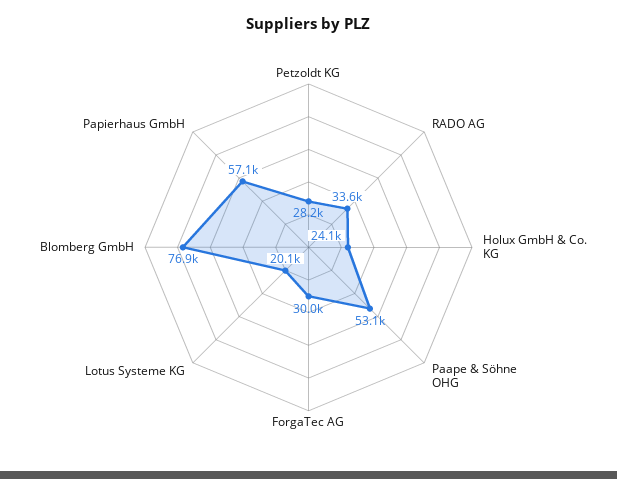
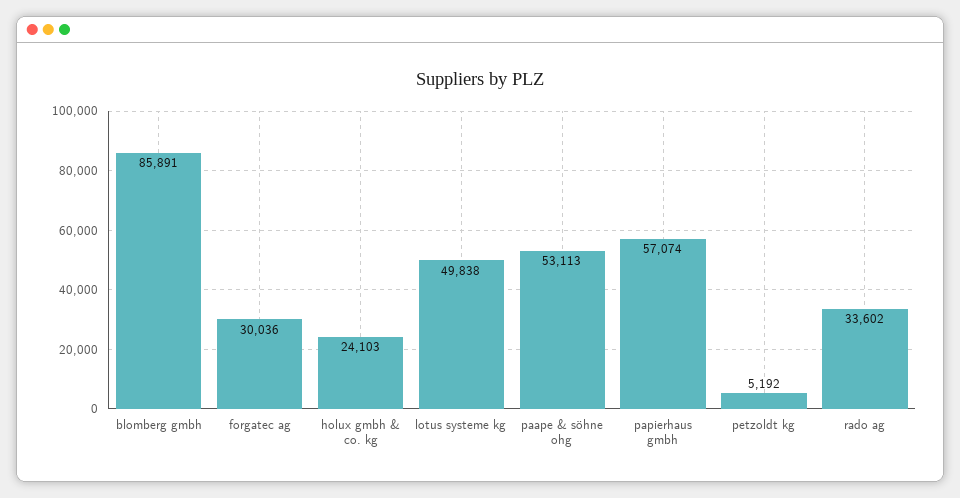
  {
-   "Petzoldt KG": 28200,
+   "Petzoldt KG": 5192,
    "RADO AG": 33602,
    "Holux GmbH & Co. KG": 24103,
    "Paape & Söhne OHG": 53113,
    "ForgaTec AG": 30036,
-   "Lotus Systeme KG": 20100,
+   "Lotus Systeme KG": 49838,
-   "Blomberg GmbH": 76900,
+   "Blomberg GmbH": 85891,
    "Papierhaus GmbH": 57074
  }

